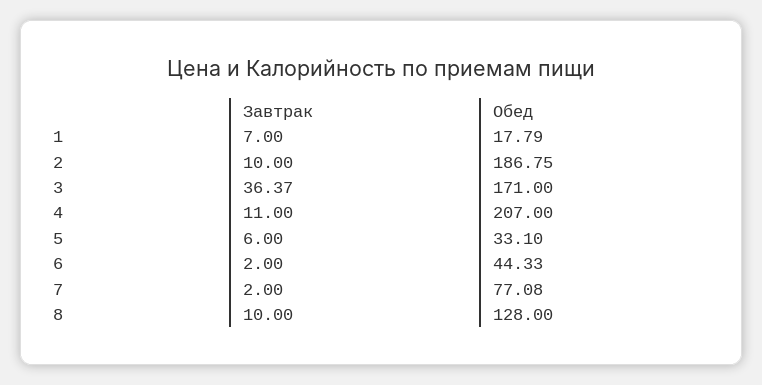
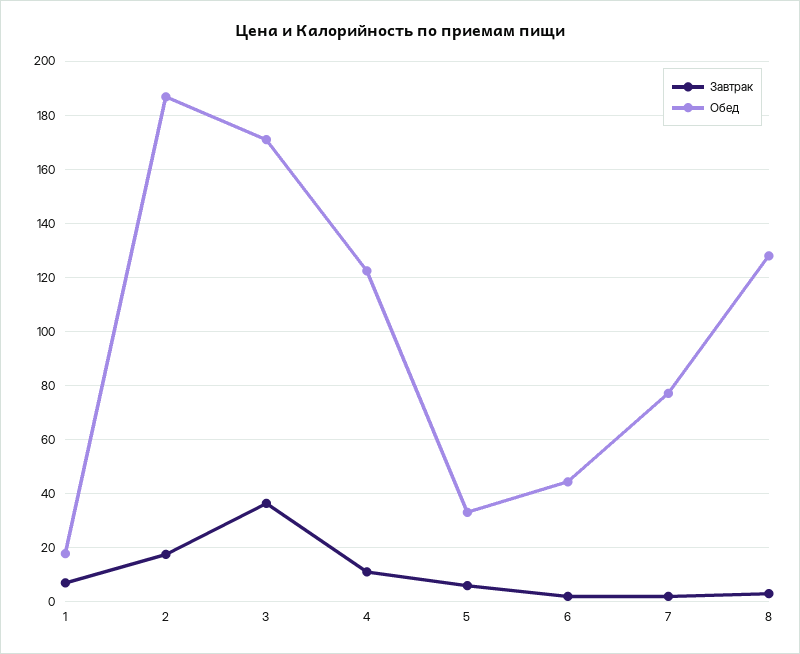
  {
    "Завтрак": {
      "1": 7,
-     "2": 10,
+     "2": 17.5,
      "3": 36.37,
      "4": 11,
      "5": 6,
      "6": 2,
      "7": 2,
-     "8": 10
+     "8": 2.5
    },
    "Обед": {
      "1": 17.79,
      "2": 186.75,
      "3": 171,
-     "4": 207,
+     "4": 122.5,
      "5": 33.1,
      "6": 44.33,
      "7": 77.08,
      "8": 128
    }
  }

